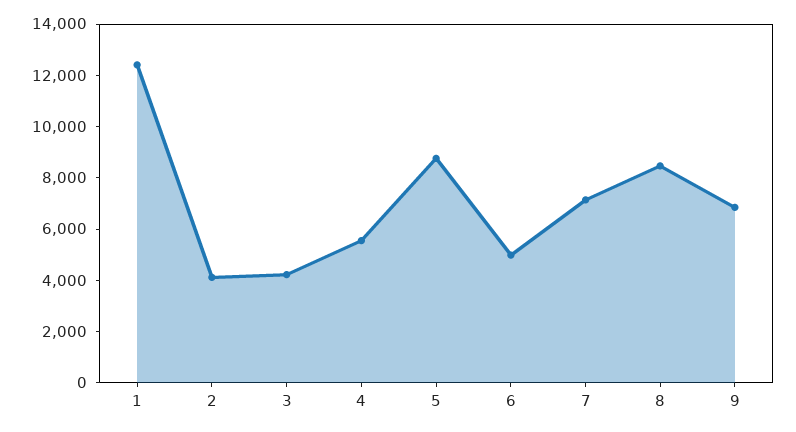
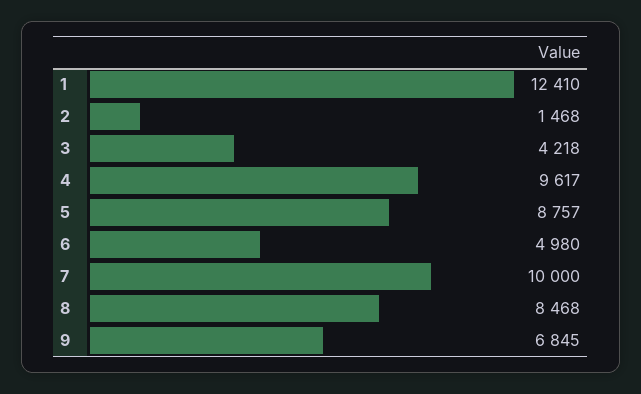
  {
    "1": 12410,
-   "2": 4000,
+   "2": 1468,
    "3": 4218,
-   "4": 5500,
+   "4": 9617,
    "5": 8757,
    "6": 4980,
-   "7": 7000,
+   "7": 10000,
    "8": 8468,
    "9": 6845
  }

